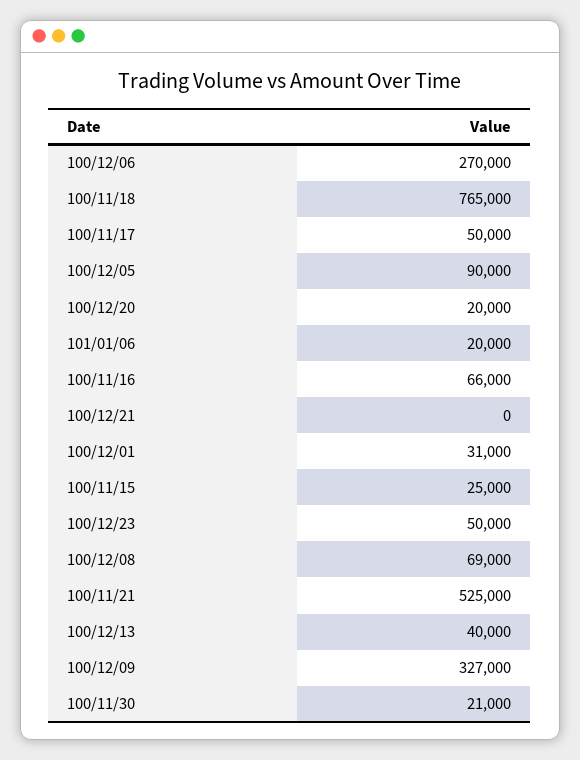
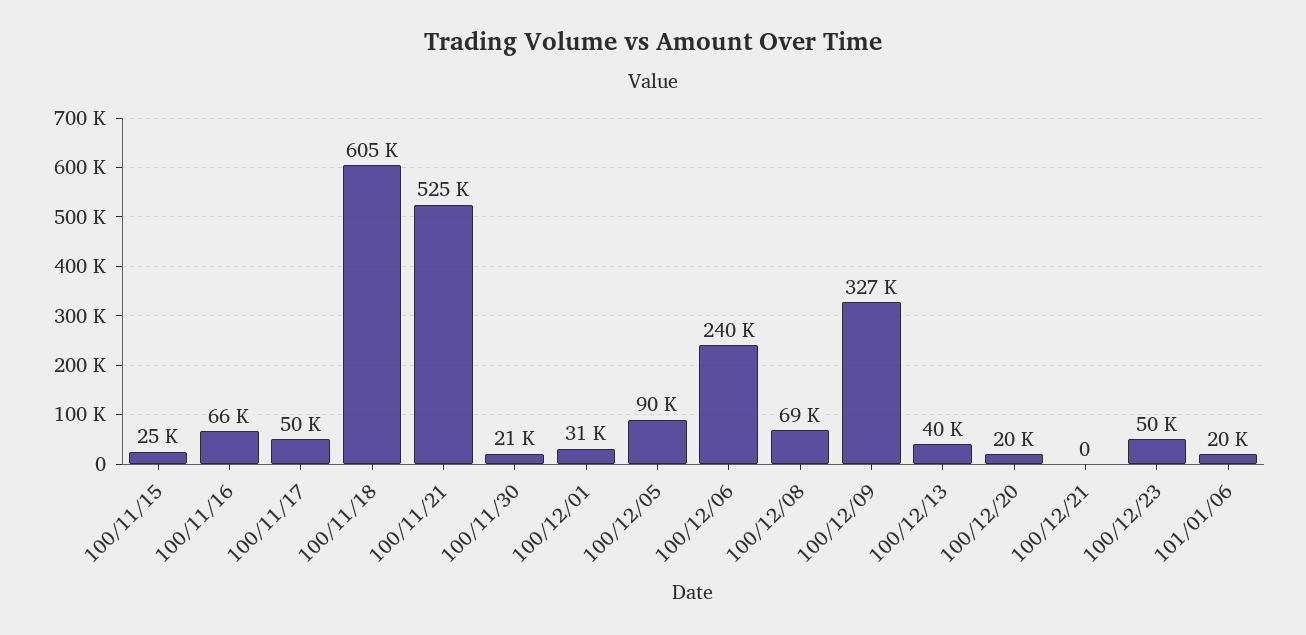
  {
-   "100/12/06": 270000,
+   "100/12/06": 240000,
-   "100/11/18": 765000,
+   "100/11/18": 605000,
    "100/11/17": 50000,
    "100/12/05": 90000,
    "100/12/20": 20000,
    "101/01/06": 20000,
    "100/11/16": 66000,
    "100/12/21": 0,
    "100/12/01": 31000,
    "100/11/15": 25000,
    "100/12/23": 50000,
    "100/12/08": 69000,
    "100/11/21": 525000,
    "100/12/13": 40000,
    "100/12/09": 327000,
    "100/11/30": 21000
  }

